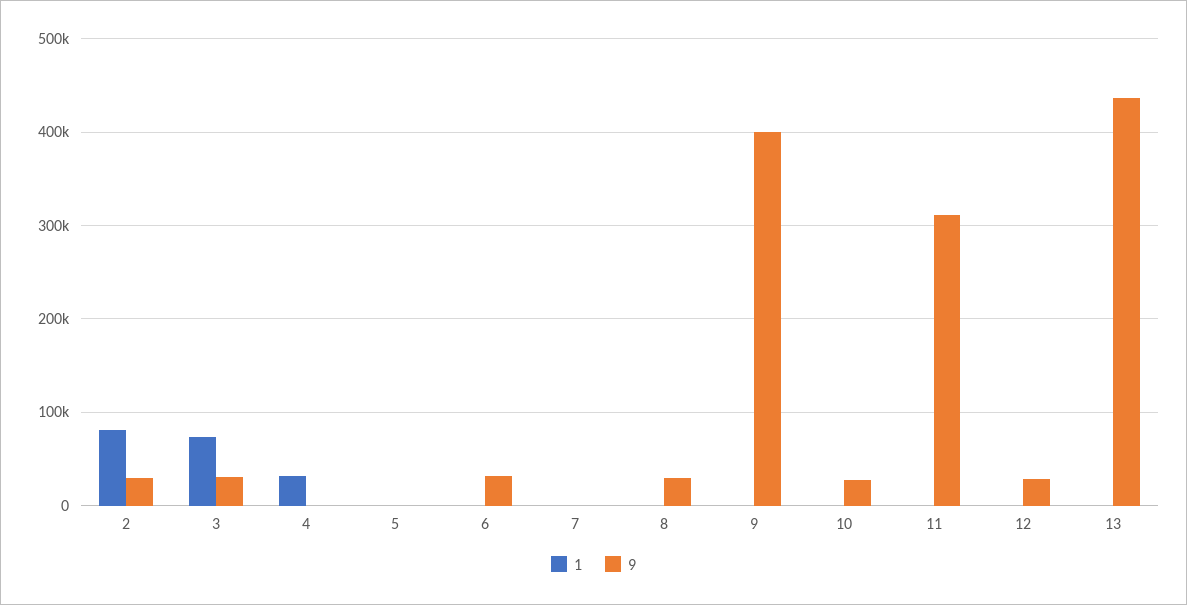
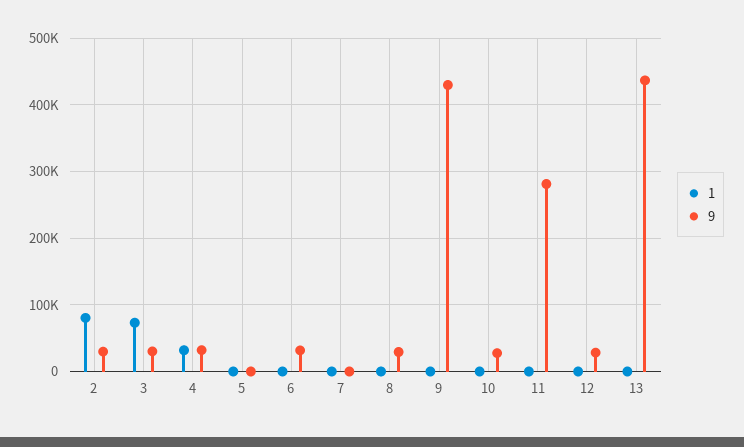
  {
    "1": {
      "2": 80000,
      "3": 70000,
      "4": 30000,
      "5": 0,
      "6": 0,
      "7": 0,
      "8": 0,
      "9": 0,
      "10": 0,
      "11": 0,
      "12": 0,
      "13": 0
    },
    "9": {
      "2": 30000,
      "3": 30000,
-     "4": 0,
+     "4": 30000,
      "5": 0,
      "6": 30000,
      "7": 0,
      "8": 30000,
-     "9": 400000,
+     "9": 430000,
      "10": 30000,
-     "11": 310000,
+     "11": 280000,
      "12": 30000,
      "13": 440000
    }
  }

